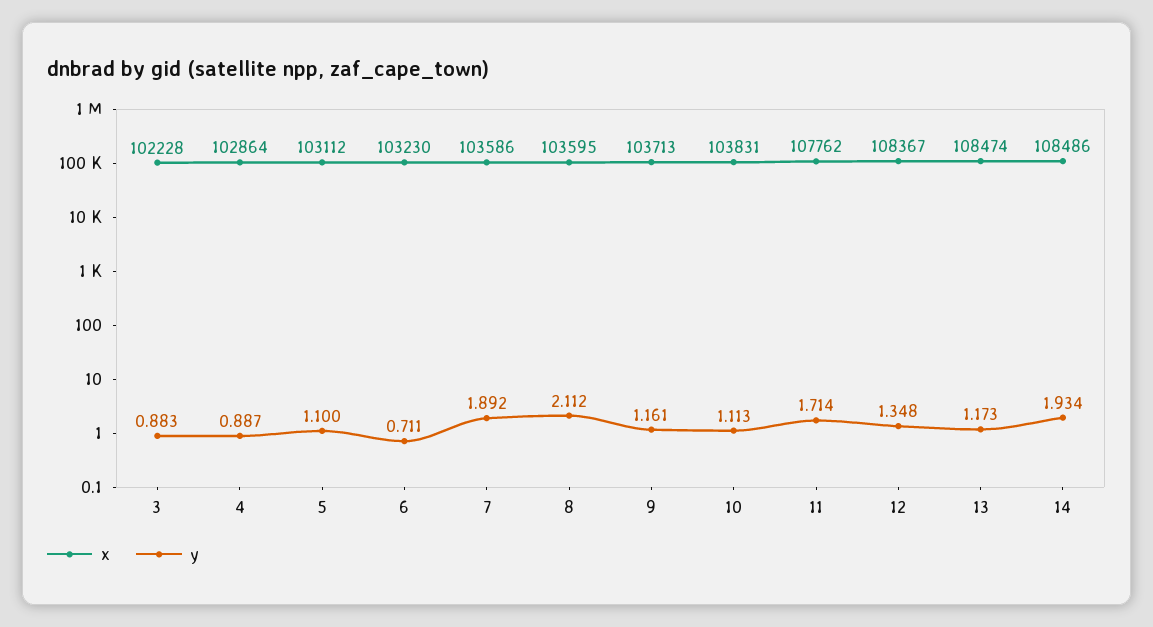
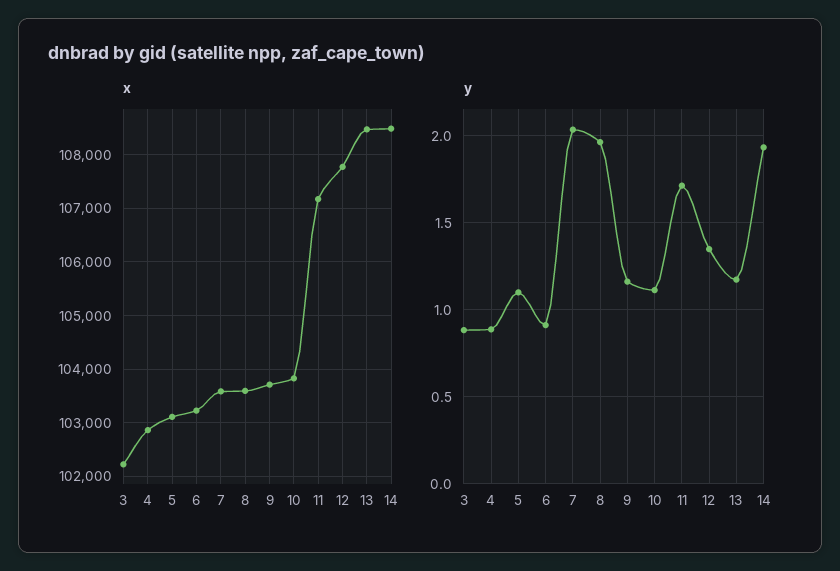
  {
    "x": {
      "3": 102228,
      "4": 102864,
      "5": 103112,
      "6": 103230,
      "7": 103586,
      "8": 103595,
      "9": 103713,
      "10": 103831,
-     "11": 107762,
+     "11": 107200,
-     "12": 108367,
+     "12": 107800,
      "13": 108474,
      "14": 108486
    },
    "y": {
      "3": 0.883,
      "4": 0.887,
      "5": 1.1,
-     "6": 0.711,
+     "6": 0.9,
-     "7": 1.892,
+     "7": 2.05,
-     "8": 2.112,
+     "8": 1.95,
      "9": 1.161,
      "10": 1.113,
      "11": 1.714,
      "12": 1.348,
      "13": 1.173,
      "14": 1.934
    }
  }

